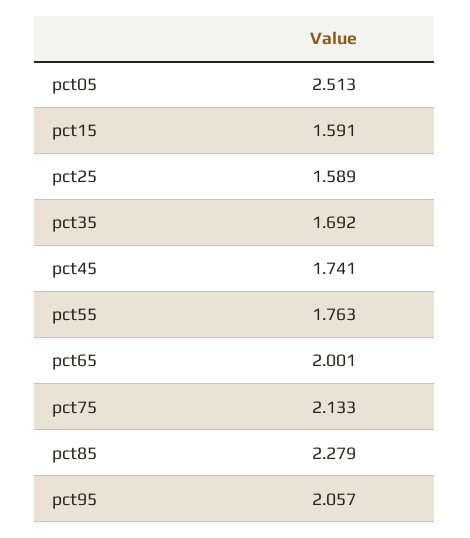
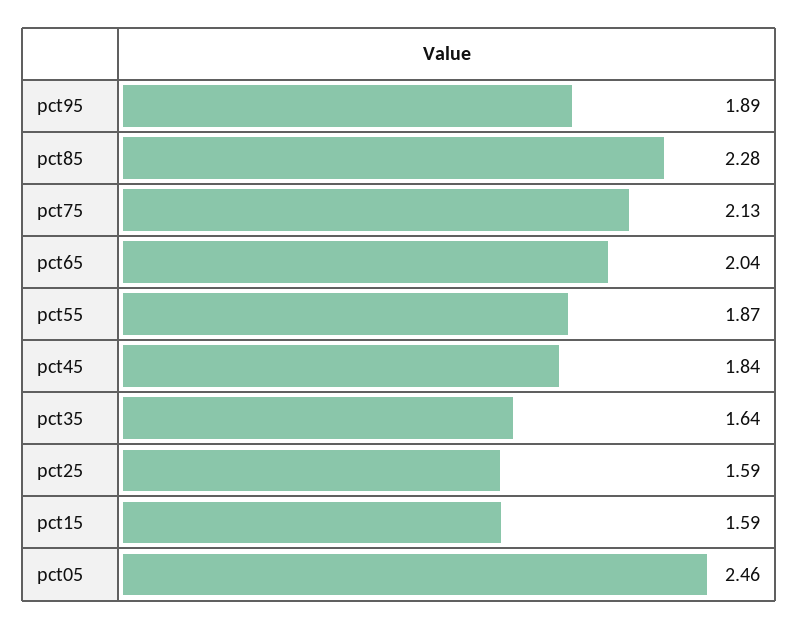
  {
-   "pct05": 2.513,
+   "pct05": 2.46,
    "pct15": 1.591,
    "pct25": 1.589,
-   "pct35": 1.692,
+   "pct35": 1.64,
-   "pct45": 1.741,
+   "pct45": 1.84,
-   "pct55": 1.763,
+   "pct55": 1.87,
-   "pct65": 2.001,
+   "pct65": 2.04,
    "pct75": 2.133,
    "pct85": 2.279,
-   "pct95": 2.057
+   "pct95": 1.89
  }

